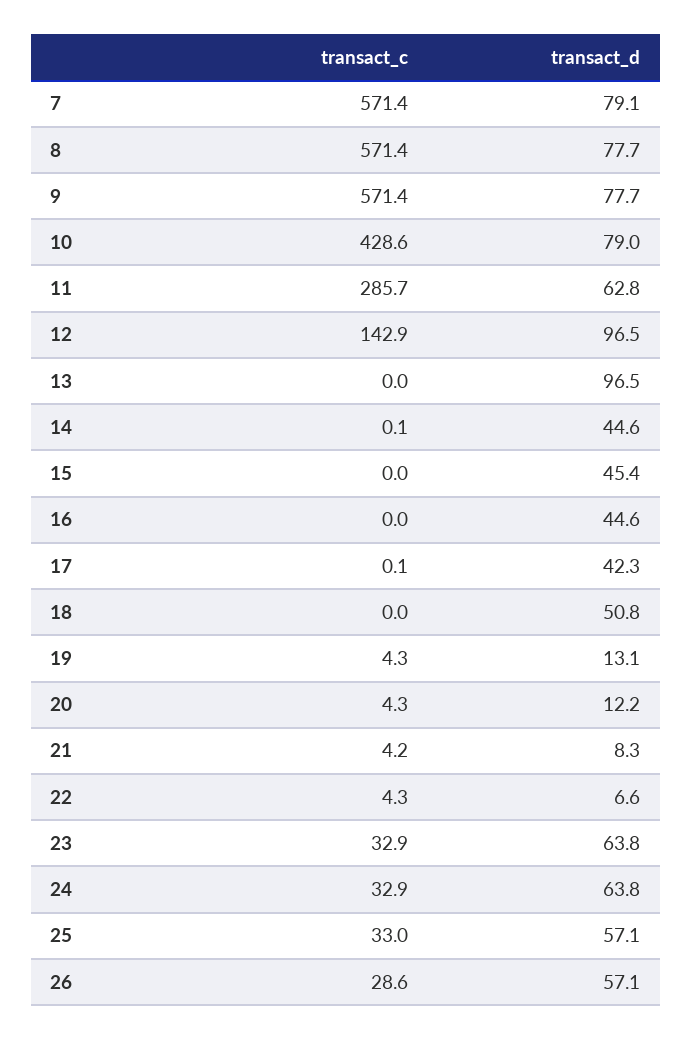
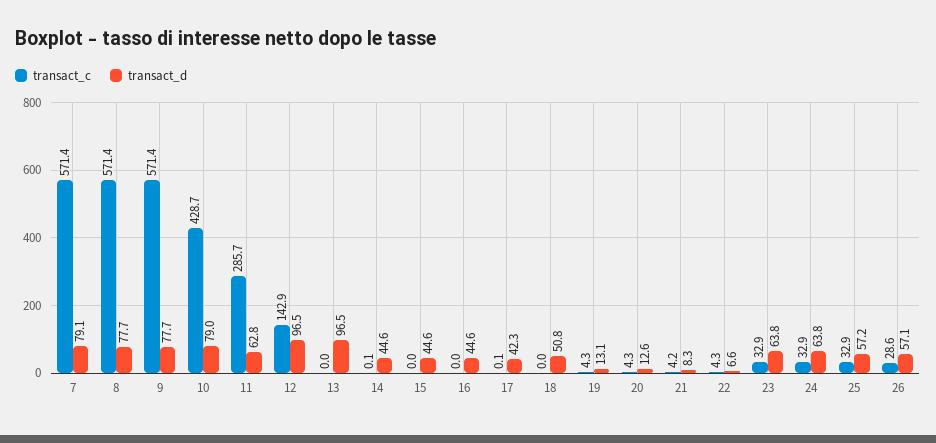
  {
    "transact_c": {
      "7": 571.4,
      "8": 571.4,
      "9": 571.4,
-     "10": 428.6,
+     "10": 428.7,
      "11": 285.7,
      "12": 142.9,
      "13": 0,
      "14": 0.1,
      "15": 0,
      "16": 0,
      "17": 0.1,
      "18": 0,
      "19": 4.3,
      "20": 4.3,
      "21": 4.2,
      "22": 4.3,
      "23": 32.9,
      "24": 32.9,
-     "25": 33,
+     "25": 32.9,
      "26": 28.6
    },
    "transact_d": {
      "7": 79.1,
      "8": 77.7,
      "9": 77.7,
      "10": 79,
      "11": 62.8,
      "12": 96.5,
      "13": 96.5,
      "14": 44.6,
-     "15": 45.4,
+     "15": 44.6,
      "16": 44.6,
      "17": 42.3,
      "18": 50.8,
      "19": 13.1,
-     "20": 12.2,
+     "20": 12.6,
      "21": 8.3,
      "22": 6.6,
      "23": 63.8,
      "24": 63.8,
-     "25": 57.1,
+     "25": 57.2,
      "26": 57.1
    }
  }

